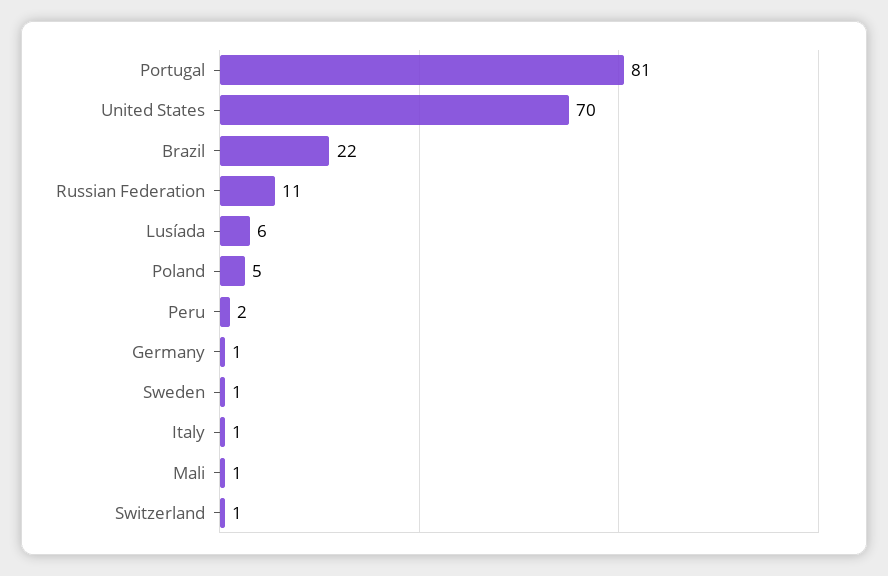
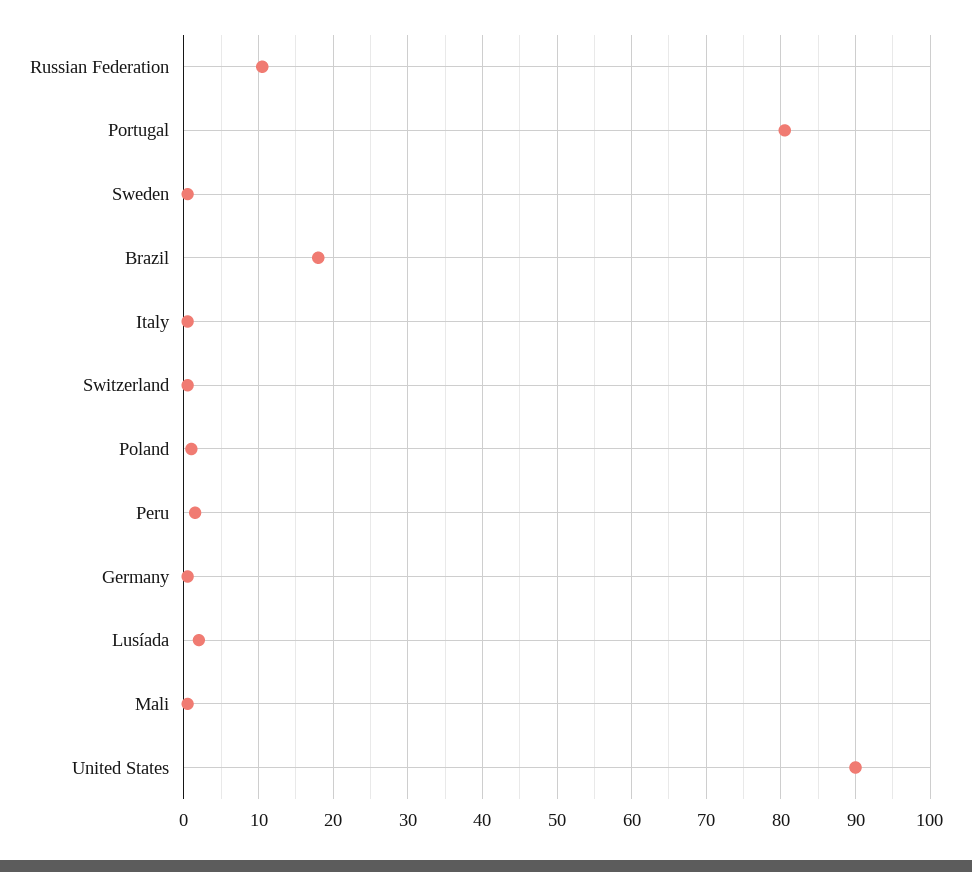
  {
    "Portugal": 81,
-   "United States": 70,
+   "United States": 90,
-   "Brazil": 22,
+   "Brazil": 18,
    "Russian Federation": 11,
-   "Lusíada": 6,
+   "Lusíada": 2,
-   "Poland": 5,
+   "Poland": 1,
    "Peru": 2,
    "Germany": 1,
    "Sweden": 1,
    "Italy": 1,
    "Mali": 1,
    "Switzerland": 1
  }

